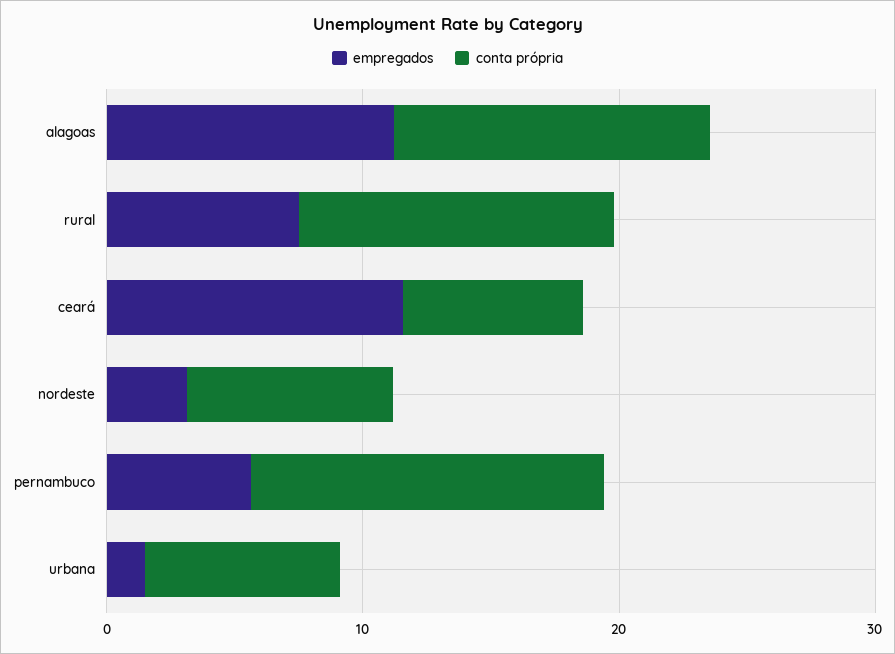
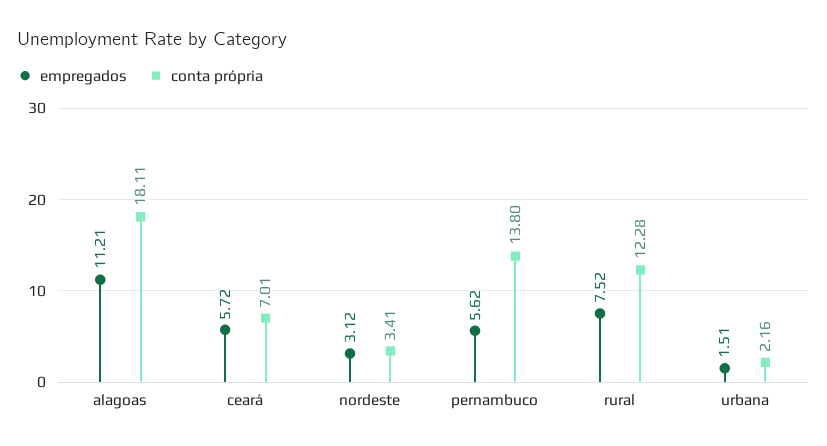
  {
    "empregados": {
      "alagoas": 11.21,
      "rural": 7.52,
-     "ceará": 12,
+     "ceará": 5.72,
      "nordeste": 3.12,
      "pernambuco": 5.62,
      "urbana": 1.51
    },
    "conta própria": {
-     "alagoas": 12,
+     "alagoas": 18.11,
      "rural": 12.28,
      "ceará": 7.01,
-     "nordeste": 8,
+     "nordeste": 3.41,
      "pernambuco": 13.8,
-     "urbana": 8
+     "urbana": 2.16
    }
  }

